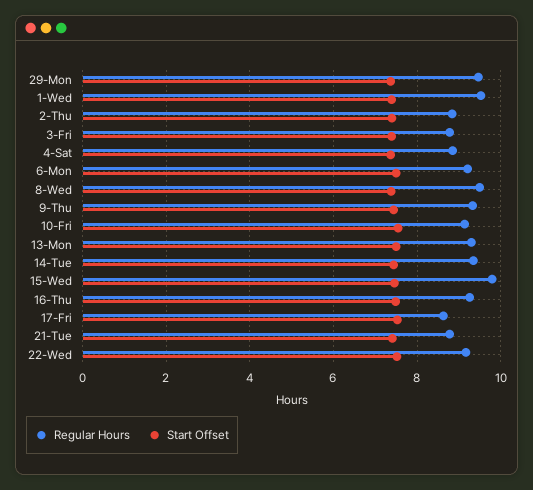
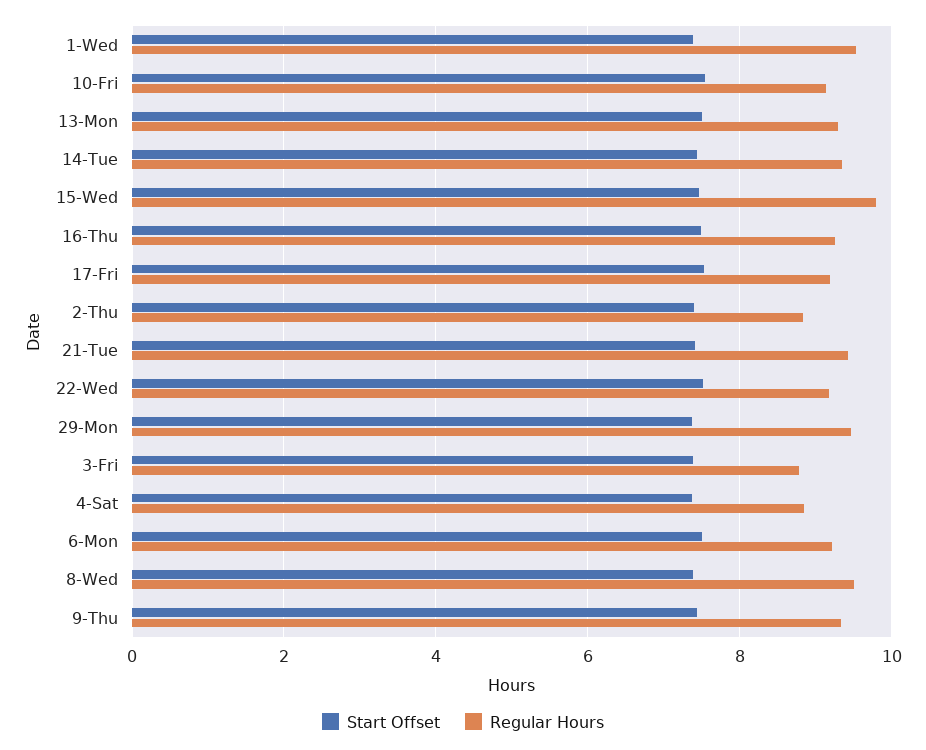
  {
    "Regular Hours": {
      "29-Mon": 9.4,
      "1-Wed": 9.6,
      "2-Thu": 8.8,
      "3-Fri": 8.8,
      "4-Sat": 8.8,
      "6-Mon": 9.2,
      "8-Wed": 9.6,
      "9-Thu": 9.4,
      "10-Fri": 9.2,
      "13-Mon": 9.4,
      "14-Tue": 9.4,
      "15-Wed": 9.8,
      "16-Thu": 9.2,
-     "17-Fri": 8.6,
+     "17-Fri": 9.2,
-     "21-Tue": 8.8,
+     "21-Tue": 9.4,
      "22-Wed": 9.2
    },
    "Start Offset": {
      "29-Mon": 7.4,
      "1-Wed": 7.4,
      "2-Thu": 7.4,
      "3-Fri": 7.4,
      "4-Sat": 7.4,
      "6-Mon": 7.6,
      "8-Wed": 7.4,
      "9-Thu": 7.4,
      "10-Fri": 7.6,
      "13-Mon": 7.6,
      "14-Tue": 7.4,
      "15-Wed": 7.4,
      "16-Thu": 7.4,
      "17-Fri": 7.6,
      "21-Tue": 7.4,
      "22-Wed": 7.6
    }
  }

